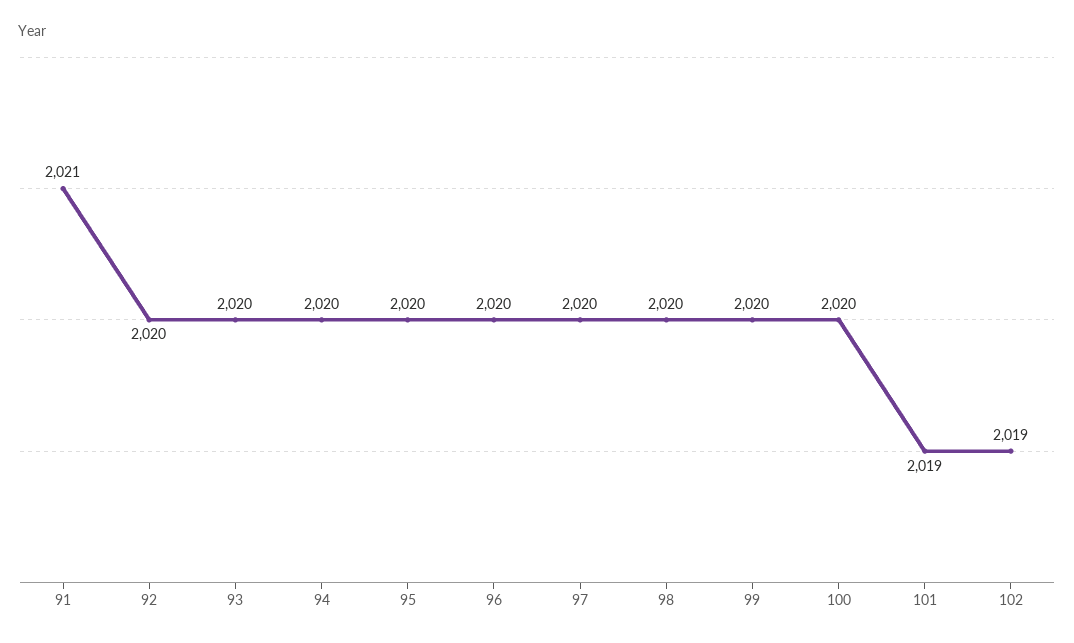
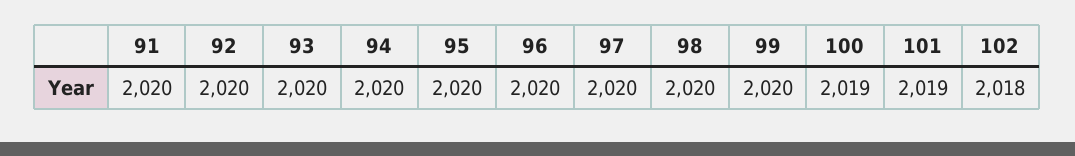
  {
-   "91": 2021,
+   "91": 2020,
    "92": 2020,
    "93": 2020,
    "94": 2020,
    "95": 2020,
    "96": 2020,
    "97": 2020,
    "98": 2020,
    "99": 2020,
-   "100": 2020,
+   "100": 2019,
    "101": 2019,
-   "102": 2019
+   "102": 2018
  }

